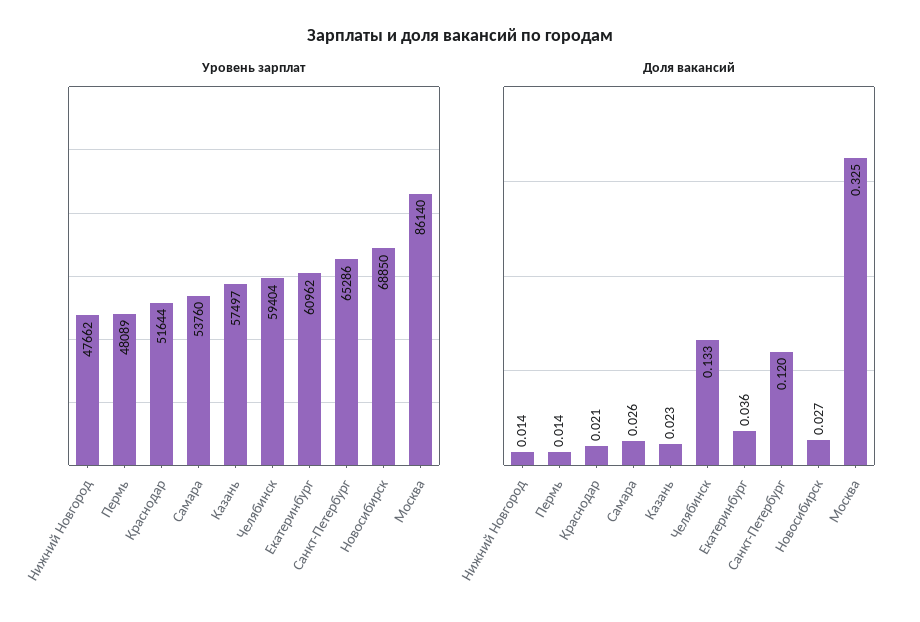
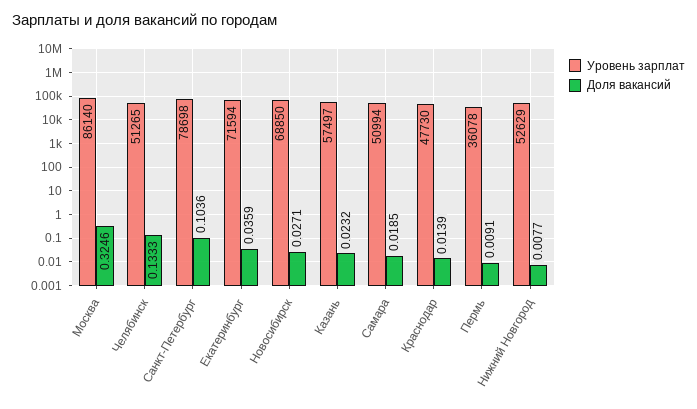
  {
    "Уровень зарплат": {
-     "Нижний Новгород": 47662,
+     "Нижний Новгород": 52629,
-     "Пермь": 48089,
+     "Пермь": 36078,
-     "Краснодар": 51644,
+     "Краснодар": 47730,
-     "Самара": 53760,
+     "Самара": 50994,
      "Казань": 57497,
-     "Челябинск": 59404,
+     "Челябинск": 51265,
-     "Екатеринбург": 60962,
+     "Екатеринбург": 71594,
-     "Санкт-Петербург": 65286,
+     "Санкт-Петербург": 78698,
      "Новосибирск": 68850,
      "Москва": 86140
    },
    "Доля вакансий": {
-     "Нижний Новгород": 0.014,
+     "Нижний Новгород": 0.0077,
-     "Пермь": 0.014,
+     "Пермь": 0.0091,
-     "Краснодар": 0.021,
+     "Краснодар": 0.0139,
-     "Самара": 0.026,
+     "Самара": 0.0185,
      "Казань": 0.0232,
      "Челябинск": 0.1333,
      "Екатеринбург": 0.0359,
-     "Санкт-Петербург": 0.12,
+     "Санкт-Петербург": 0.1036,
      "Новосибирск": 0.0271,
      "Москва": 0.3246
    }
  }

